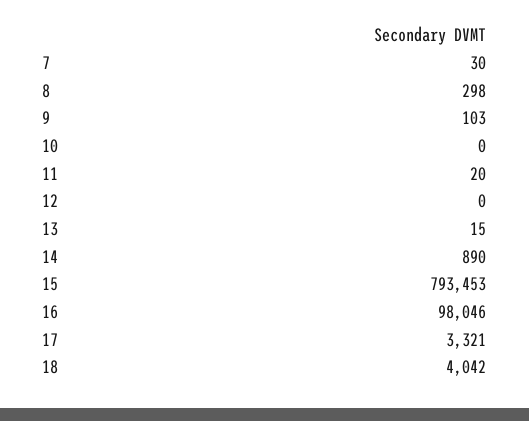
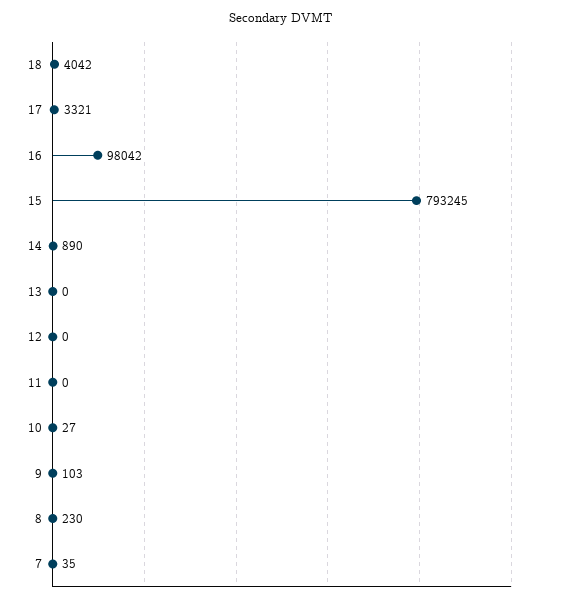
  {
-   "7": 30,
+   "7": 35,
-   "8": 298,
+   "8": 230,
    "9": 103,
-   "10": 0,
+   "10": 27,
-   "11": 20,
+   "11": 0,
    "12": 0,
-   "13": 15,
+   "13": 0,
    "14": 890,
-   "15": 793453,
+   "15": 793245,
-   "16": 98046,
+   "16": 98042,
    "17": 3321,
    "18": 4042
  }

